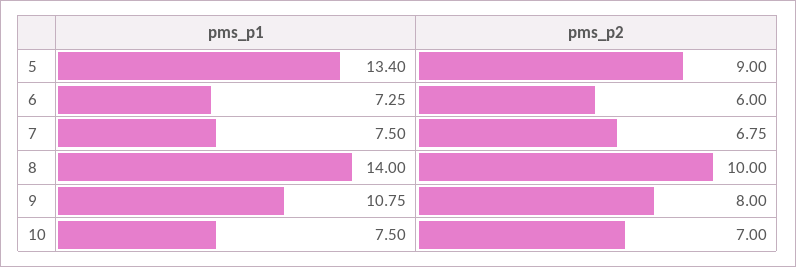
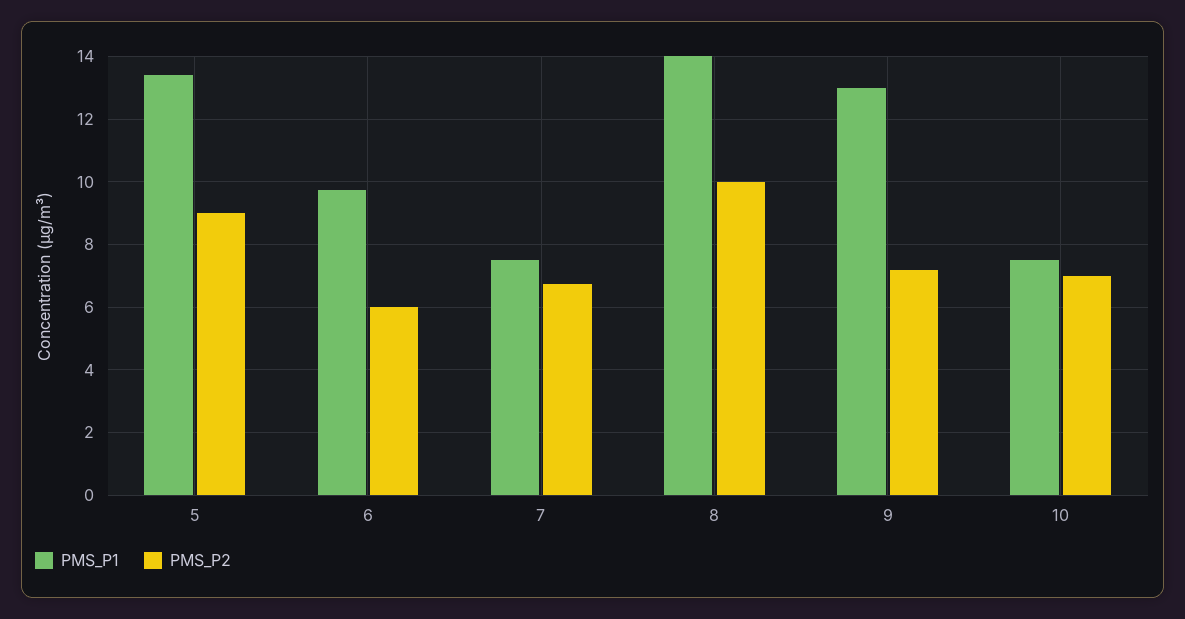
  {
    "pms_p1": {
      "5": 13.4,
-     "6": 7.25,
+     "6": 9.8,
      "7": 7.5,
      "8": 14,
-     "9": 10.75,
+     "9": 13,
      "10": 7.5
    },
    "pms_p2": {
      "5": 9,
      "6": 6,
      "7": 6.75,
      "8": 10,
-     "9": 8,
+     "9": 7.2,
      "10": 7
    }
  }

